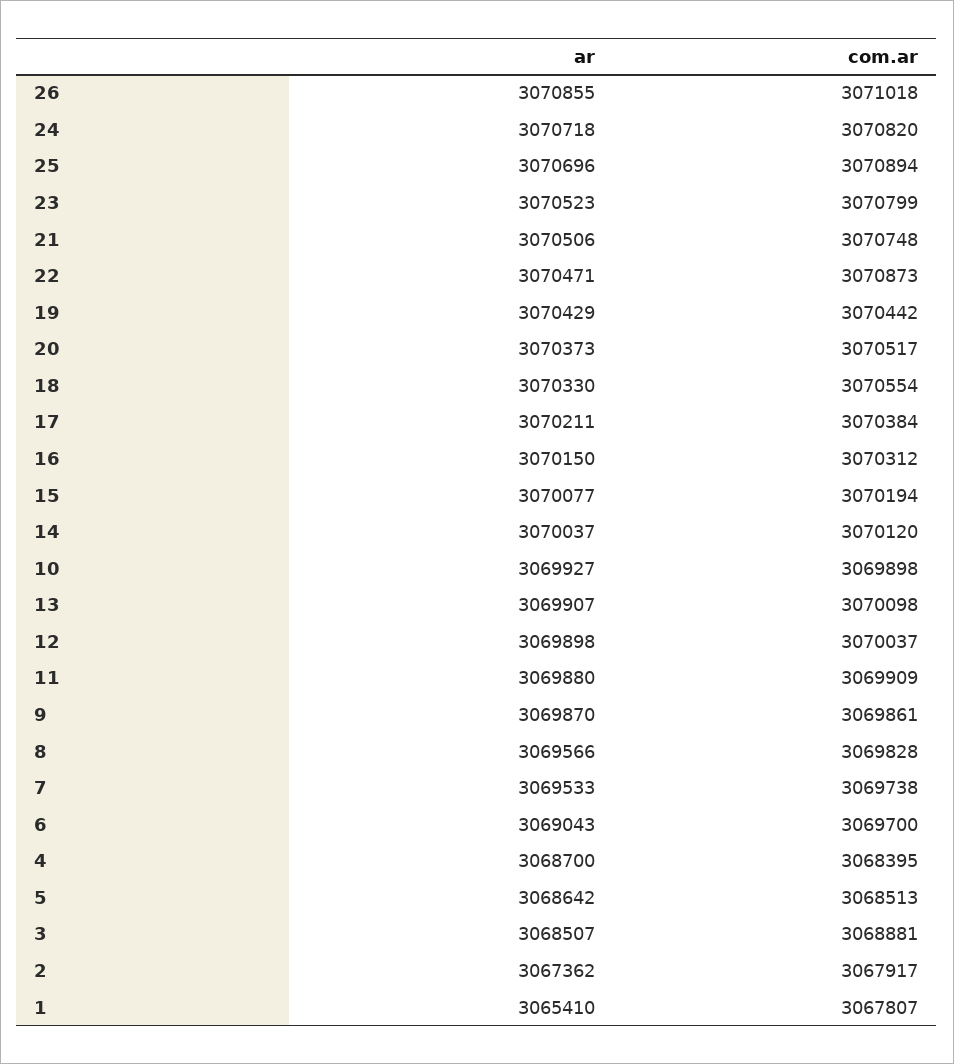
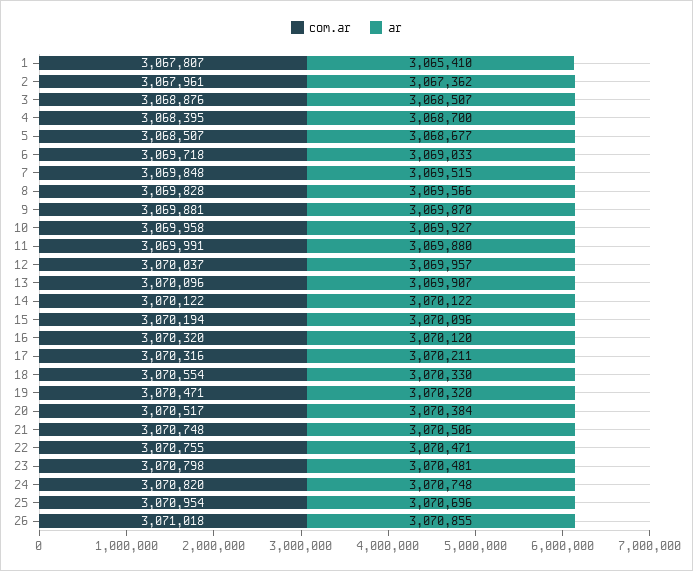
  {
    "ar": {
      "26": 3070855,
-     "24": 3070718,
+     "24": 3070748,
      "25": 3070696,
-     "23": 3070523,
+     "23": 3070481,
      "21": 3070506,
      "22": 3070471,
-     "19": 3070429,
+     "19": 3070320,
-     "20": 3070373,
+     "20": 3070384,
      "18": 3070330,
      "17": 3070211,
-     "16": 3070150,
+     "16": 3070120,
-     "15": 3070077,
+     "15": 3070096,
-     "14": 3070037,
+     "14": 3070122,
      "10": 3069927,
      "13": 3069907,
-     "12": 3069898,
+     "12": 3069957,
      "11": 3069880,
      "9": 3069870,
      "8": 3069566,
-     "7": 3069533,
+     "7": 3069515,
-     "6": 3069043,
+     "6": 3069033,
      "4": 3068700,
-     "5": 3068642,
+     "5": 3068677,
      "3": 3068507,
      "2": 3067362,
      "1": 3065410
    },
    "com.ar": {
      "26": 3071018,
      "24": 3070820,
-     "25": 3070894,
+     "25": 3070954,
-     "23": 3070799,
+     "23": 3070798,
      "21": 3070748,
-     "22": 3070873,
+     "22": 3070755,
-     "19": 3070442,
+     "19": 3070471,
      "20": 3070517,
      "18": 3070554,
-     "17": 3070384,
+     "17": 3070316,
-     "16": 3070312,
+     "16": 3070320,
      "15": 3070194,
-     "14": 3070120,
+     "14": 3070122,
-     "10": 3069898,
+     "10": 3069958,
-     "13": 3070098,
+     "13": 3070096,
      "12": 3070037,
-     "11": 3069909,
+     "11": 3069991,
-     "9": 3069861,
+     "9": 3069881,
      "8": 3069828,
-     "7": 3069738,
+     "7": 3069848,
-     "6": 3069700,
+     "6": 3069718,
      "4": 3068395,
-     "5": 3068513,
+     "5": 3068507,
-     "3": 3068881,
+     "3": 3068876,
-     "2": 3067917,
+     "2": 3067961,
      "1": 3067807
    }
  }

